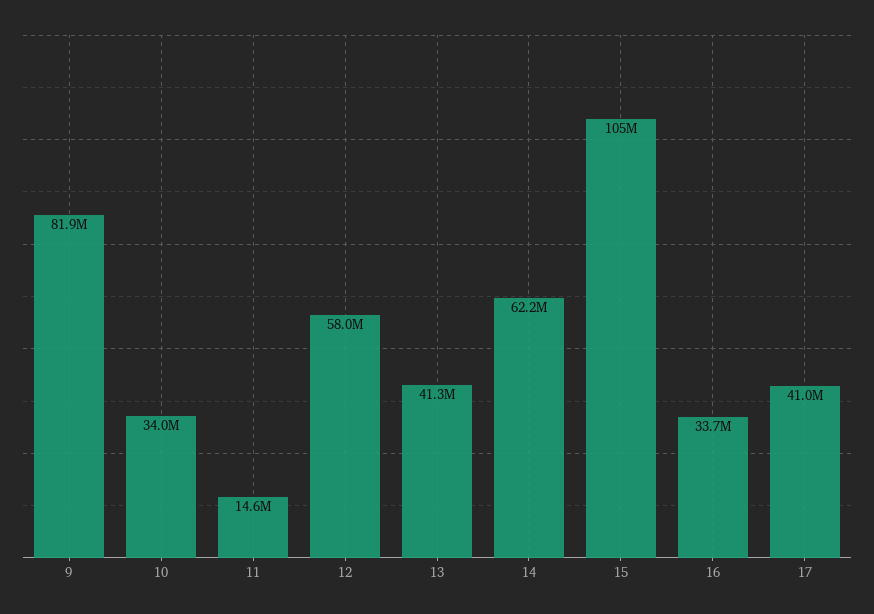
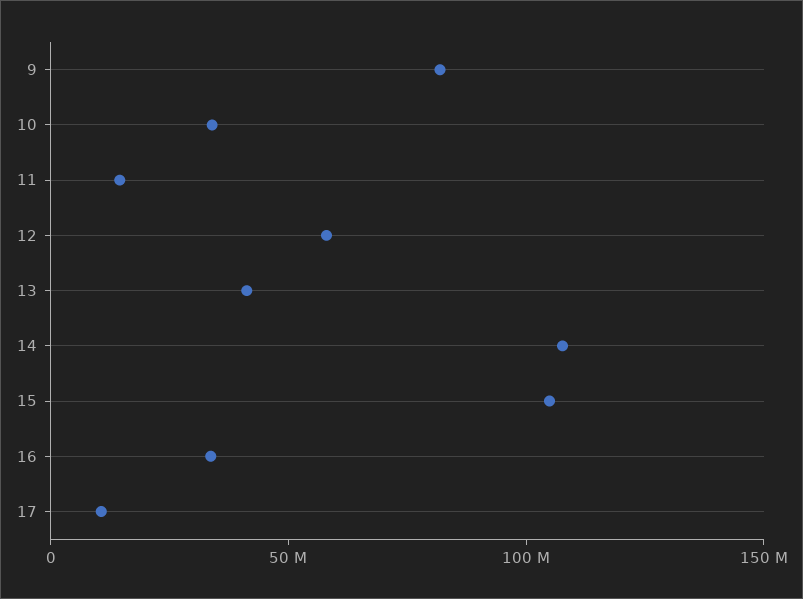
  {
    "9": 81900000,
    "10": 34000000,
    "11": 14600000,
    "12": 58000000,
    "13": 41300000,
-   "14": 62200000,
+   "14": 110000000,
    "15": 105000000,
    "16": 33700000,
-   "17": 41000000
+   "17": 10000000
  }

